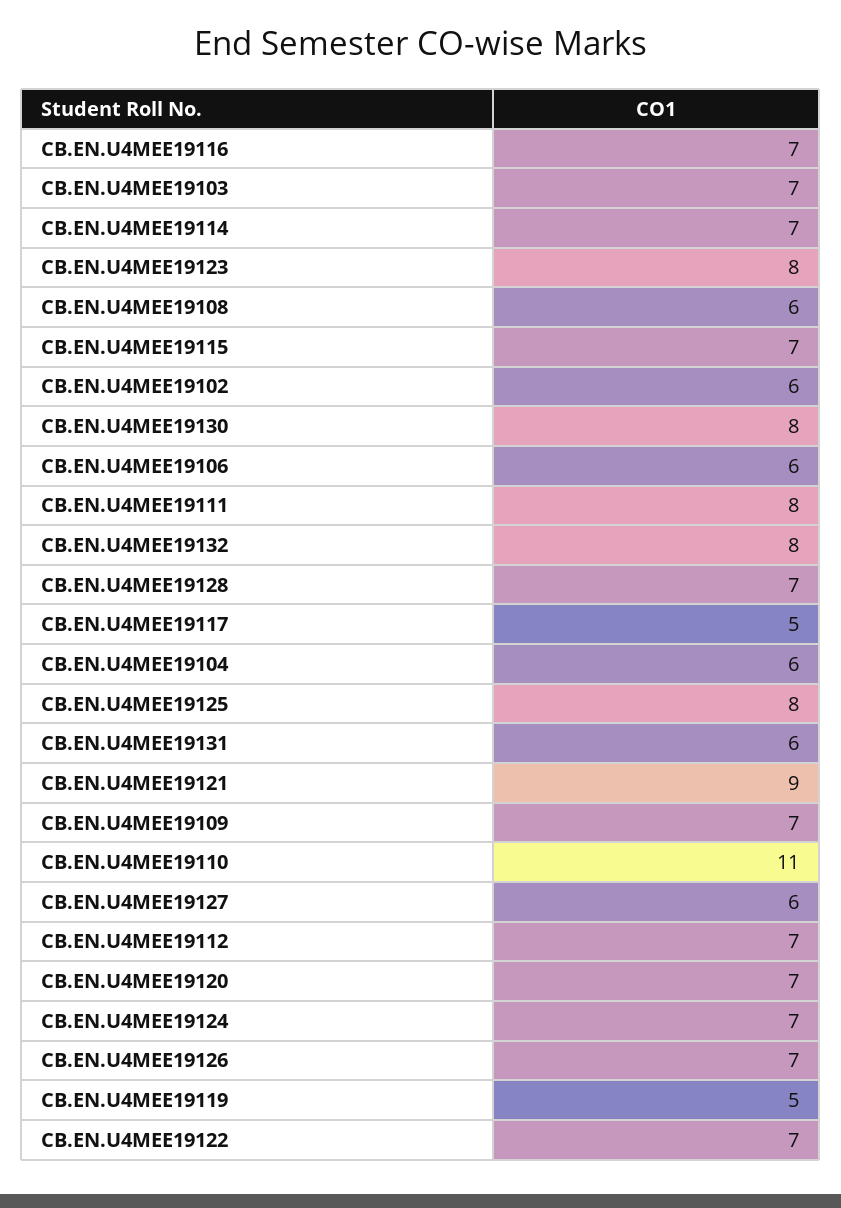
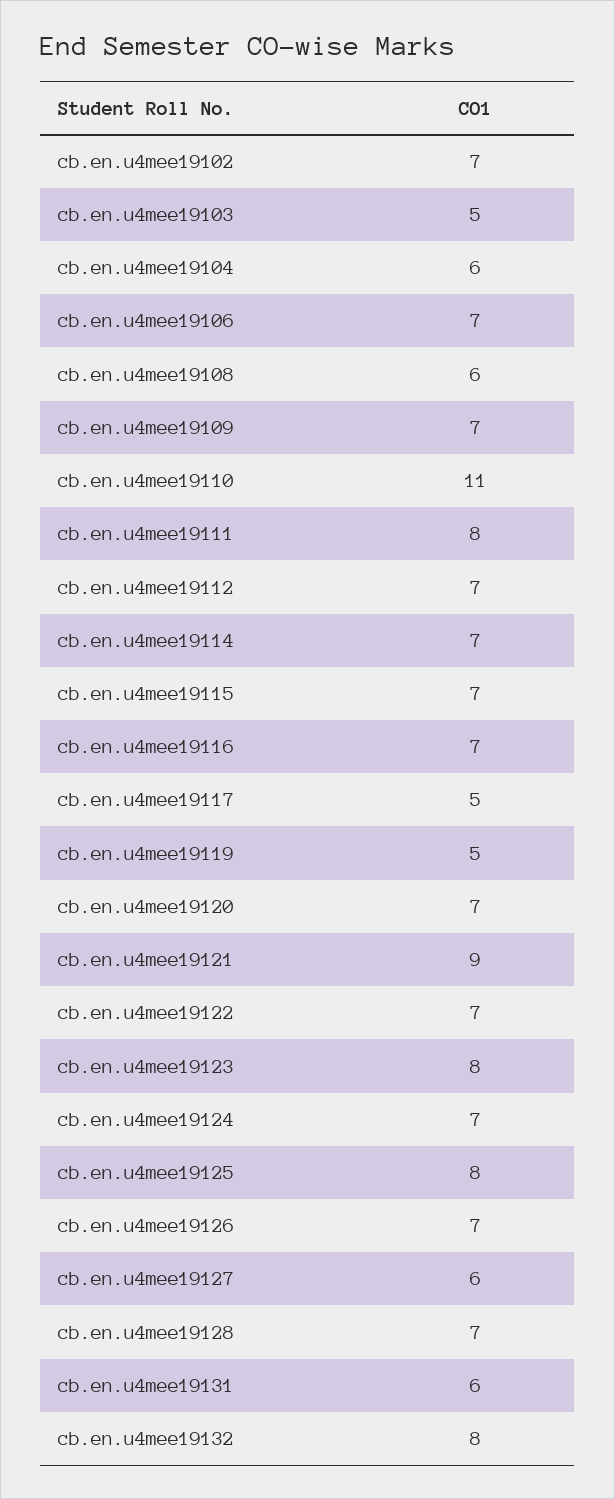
  {
    "CB.EN.U4MEE19116": 7,
-   "CB.EN.U4MEE19103": 7,
+   "CB.EN.U4MEE19103": 5,
    "CB.EN.U4MEE19114": 7,
    "CB.EN.U4MEE19123": 8,
    "CB.EN.U4MEE19108": 6,
    "CB.EN.U4MEE19115": 7,
-   "CB.EN.U4MEE19102": 6,
+   "CB.EN.U4MEE19102": 7,
-   "CB.EN.U4MEE19130": 8,
-   "CB.EN.U4MEE19106": 6,
+   "CB.EN.U4MEE19106": 7,
    "CB.EN.U4MEE19111": 8,
    "CB.EN.U4MEE19132": 8,
    "CB.EN.U4MEE19128": 7,
    "CB.EN.U4MEE19117": 5,
    "CB.EN.U4MEE19104": 6,
    "CB.EN.U4MEE19125": 8,
    "CB.EN.U4MEE19131": 6,
    "CB.EN.U4MEE19121": 9,
    "CB.EN.U4MEE19109": 7,
    "CB.EN.U4MEE19110": 11,
    "CB.EN.U4MEE19127": 6,
    "CB.EN.U4MEE19112": 7,
    "CB.EN.U4MEE19120": 7,
    "CB.EN.U4MEE19124": 7,
    "CB.EN.U4MEE19126": 7,
    "CB.EN.U4MEE19119": 5,
    "CB.EN.U4MEE19122": 7
  }

